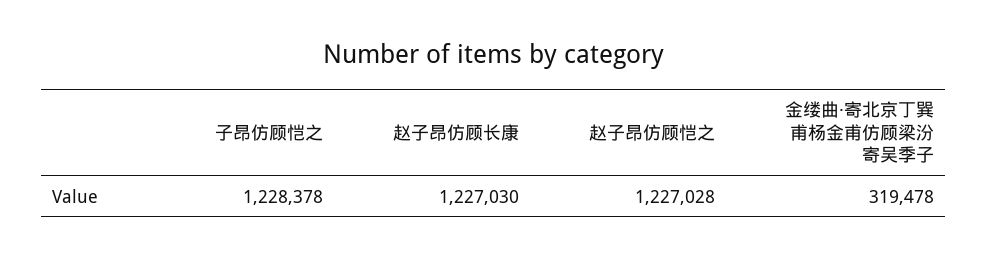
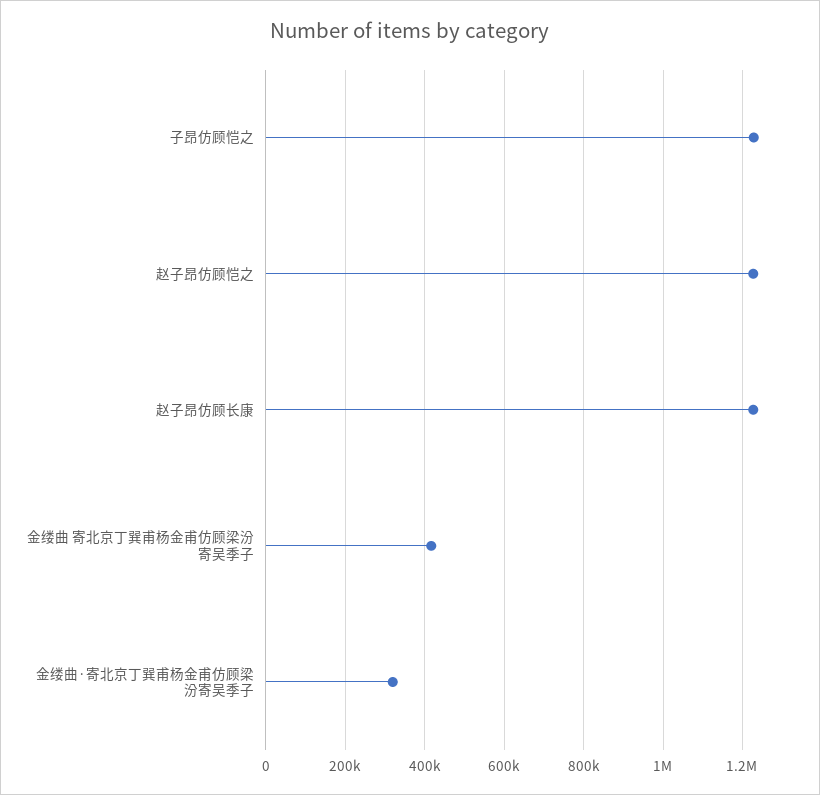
  {
    "子昂仿顾恺之": 1228378,
    "赵子昂仿顾长康": 1227030,
    "赵子昂仿顾恺之": 1227028,
-   "金缕曲·寄北京丁巽甫杨金甫仿顾梁汾寄吴季子": 319478
+   "金缕曲·寄北京丁巽甫杨金甫仿顾梁汾寄吴季子": 319478,
+   "金缕曲 寄北京丁巽甫杨金甫仿顾梁汾寄吴季子": 420000
  }

